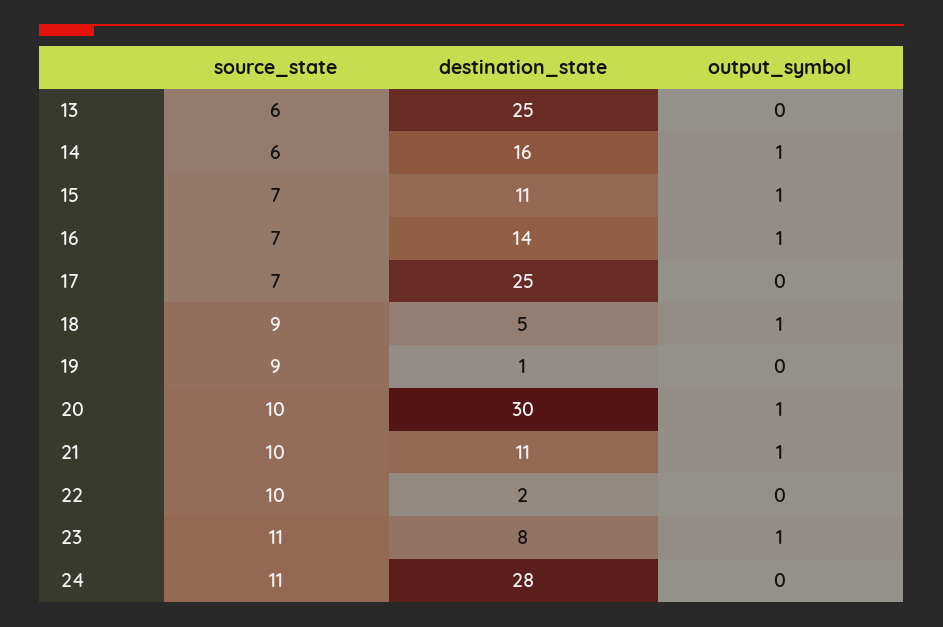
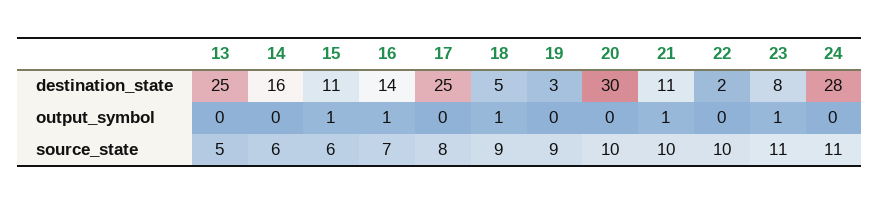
  {
    "source_state": {
-     "13": 6,
+     "13": 5,
      "14": 6,
-     "15": 7,
+     "15": 6,
      "16": 7,
-     "17": 7,
+     "17": 8,
      "18": 9,
      "19": 9,
      "20": 10,
      "21": 10,
      "22": 10,
      "23": 11,
      "24": 11
    },
    "destination_state": {
      "13": 25,
      "14": 16,
      "15": 11,
      "16": 14,
      "17": 25,
      "18": 5,
-     "19": 1,
+     "19": 3,
      "20": 30,
      "21": 11,
      "22": 2,
      "23": 8,
      "24": 28
    },
    "output_symbol": {
      "13": 0,
-     "14": 1,
+     "14": 0,
      "15": 1,
      "16": 1,
      "17": 0,
      "18": 1,
      "19": 0,
-     "20": 1,
+     "20": 0,
      "21": 1,
      "22": 0,
      "23": 1,
      "24": 0
    }
  }

